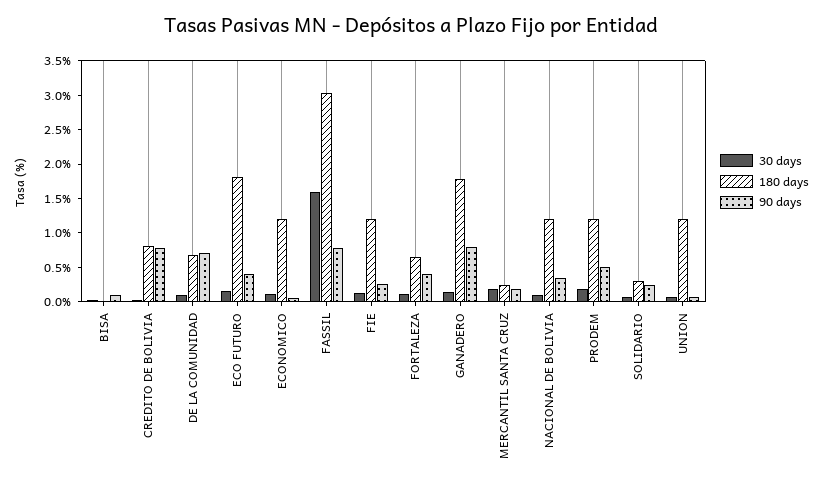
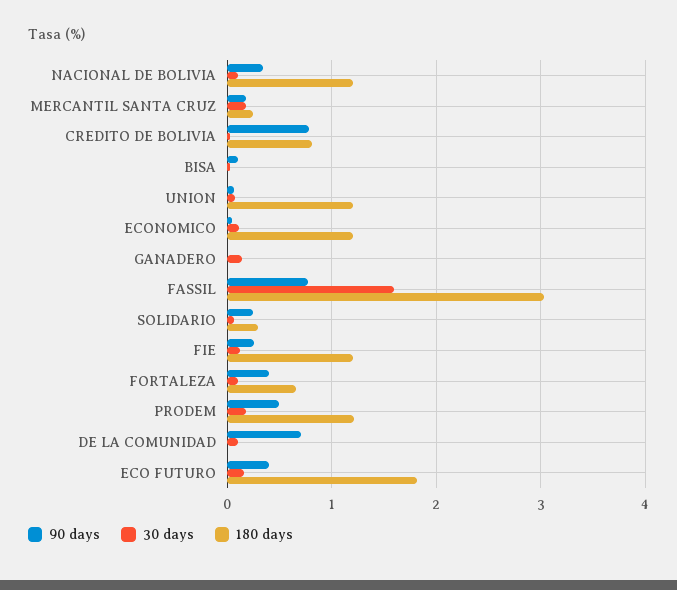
  {
    "30 days": {
      "BISA": 0,
      "CREDITO DE BOLIVIA": 0,
      "DE LA COMUNIDAD": 0.1,
      "ECO FUTURO": 0.2,
      "ECONOMICO": 0.1,
      "FASSIL": 1.6,
      "FIE": 0.1,
      "FORTALEZA": 0.1,
      "GANADERO": 0.1,
      "MERCANTIL SANTA CRUZ": 0.2,
      "NACIONAL DE BOLIVIA": 0.1,
      "PRODEM": 0.2,
      "SOLIDARIO": 0.1,
      "UNION": 0.1
    },
    "180 days": {
      "BISA": 0,
      "CREDITO DE BOLIVIA": 0.8,
-     "DE LA COMUNIDAD": 0.75,
+     "DE LA COMUNIDAD": 0,
      "ECO FUTURO": 1.8,
      "ECONOMICO": 1.2,
      "FASSIL": 3,
      "FIE": 1.2,
      "FORTALEZA": 0.7,
-     "GANADERO": 1.75,
+     "GANADERO": 0,
      "MERCANTIL SANTA CRUZ": 0.3,
      "NACIONAL DE BOLIVIA": 1.2,
      "PRODEM": 1.2,
      "SOLIDARIO": 0.3,
      "UNION": 1.2
    },
    "90 days": {
      "BISA": 0.1,
      "CREDITO DE BOLIVIA": 0.8,
      "DE LA COMUNIDAD": 0.7,
      "ECO FUTURO": 0.4,
      "ECONOMICO": 0.1,
      "FASSIL": 0.8,
      "FIE": 0.3,
      "FORTALEZA": 0.4,
-     "GANADERO": 0.75,
+     "GANADERO": 0,
      "MERCANTIL SANTA CRUZ": 0.2,
      "NACIONAL DE BOLIVIA": 0.3,
      "PRODEM": 0.5,
      "SOLIDARIO": 0.2,
      "UNION": 0.1
    }
  }

